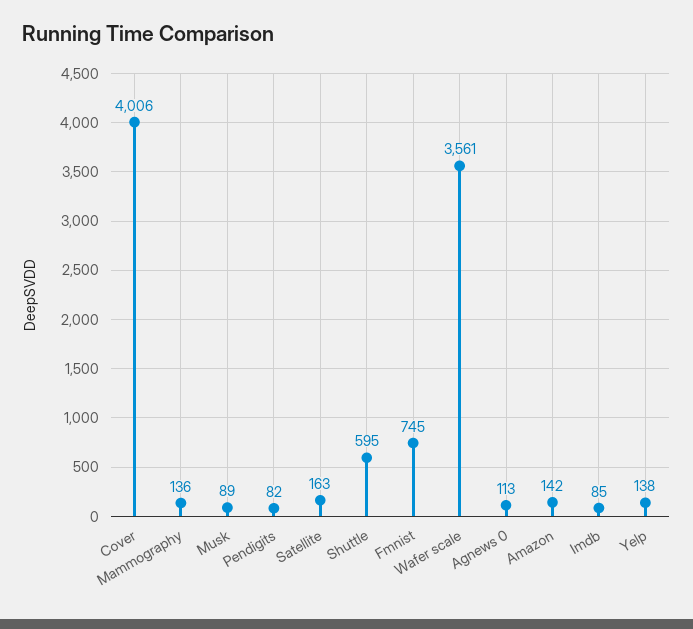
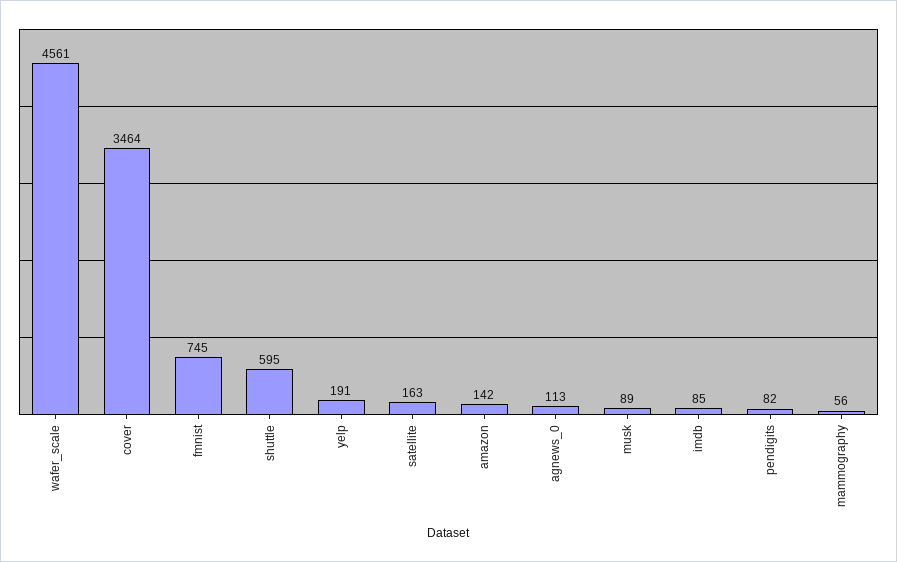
  {
-   "Cover": 4006,
+   "Cover": 3464,
-   "Mammography": 136,
+   "Mammography": 56,
    "Musk": 89,
    "Pendigits": 82,
    "Satellite": 163,
    "Shuttle": 595,
    "Fmnist": 745,
-   "Wafer scale": 3561,
+   "Wafer scale": 4561,
    "Agnews 0": 113,
    "Amazon": 142,
    "Imdb": 85,
-   "Yelp": 138
+   "Yelp": 191
  }

